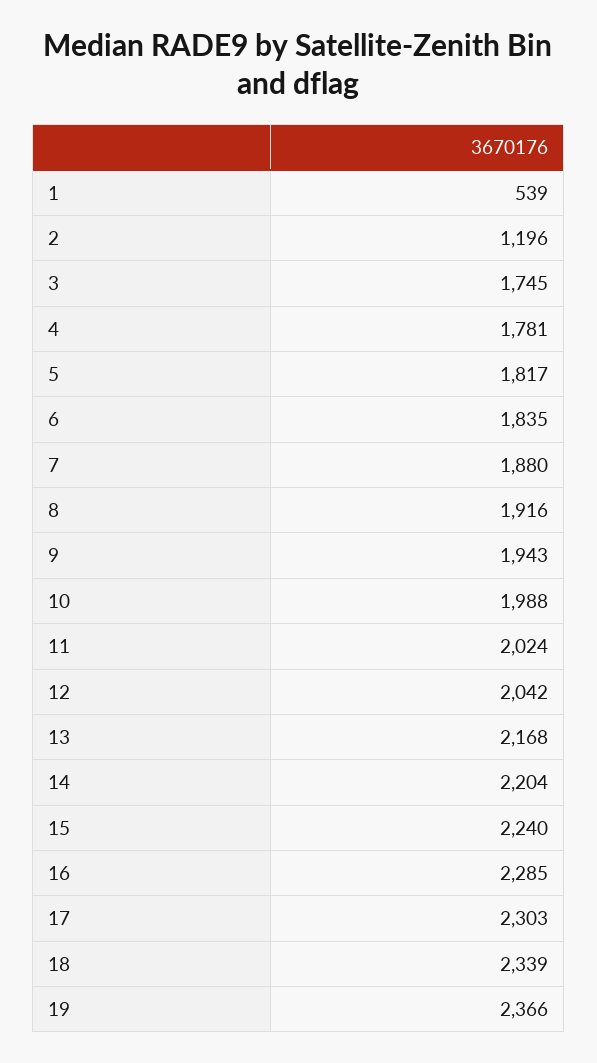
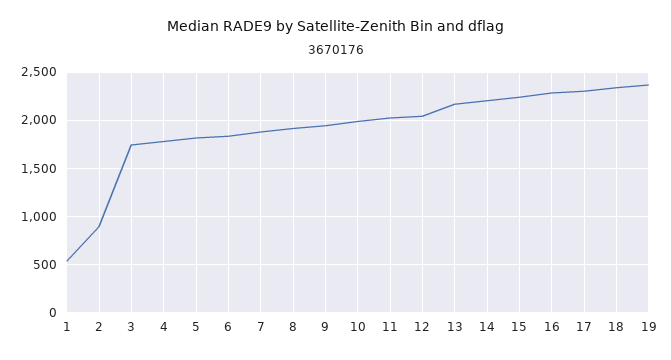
  {
    "1": 539,
-   "2": 1196,
+   "2": 900,
    "3": 1745,
    "4": 1781,
    "5": 1817,
    "6": 1835,
    "7": 1880,
    "8": 1916,
    "9": 1943,
    "10": 1988,
    "11": 2024,
    "12": 2042,
    "13": 2168,
    "14": 2204,
    "15": 2240,
    "16": 2285,
    "17": 2303,
    "18": 2339,
    "19": 2366
  }

